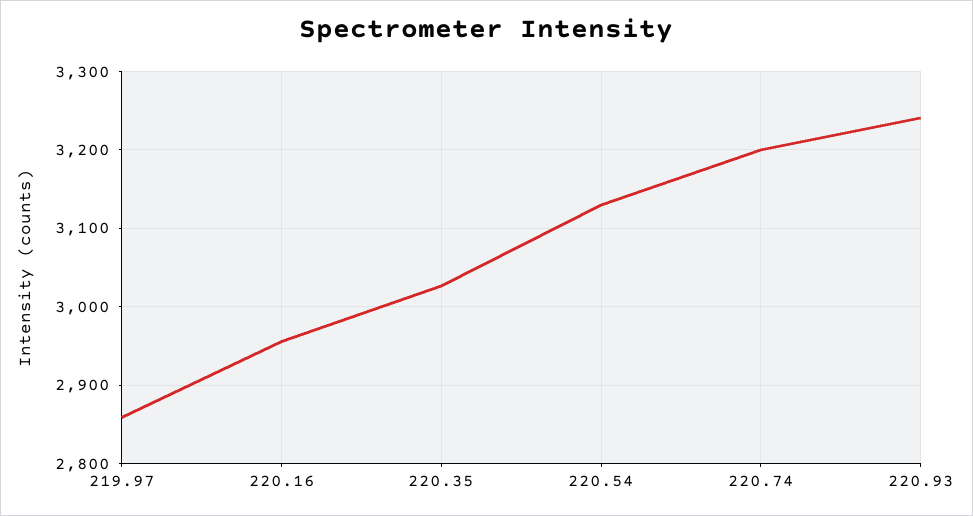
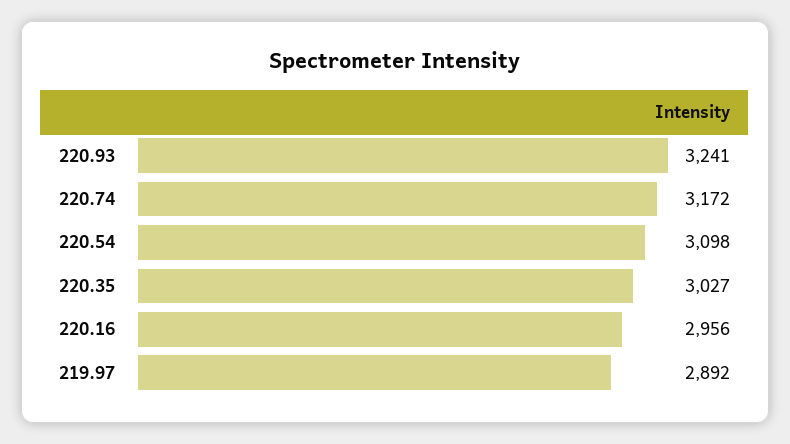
  {
-   "219.97": 2860,
+   "219.97": 2892,
    "220.16": 2956,
    "220.35": 3027,
-   "220.54": 3130,
+   "220.54": 3098,
-   "220.74": 3200,
+   "220.74": 3172,
    "220.93": 3241
  }

